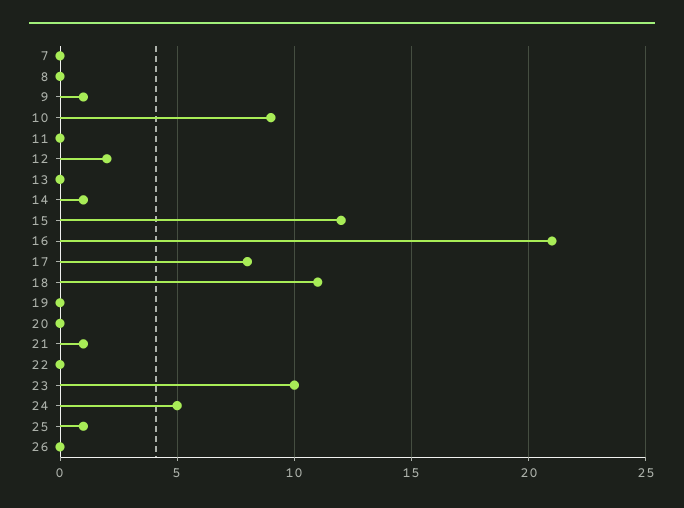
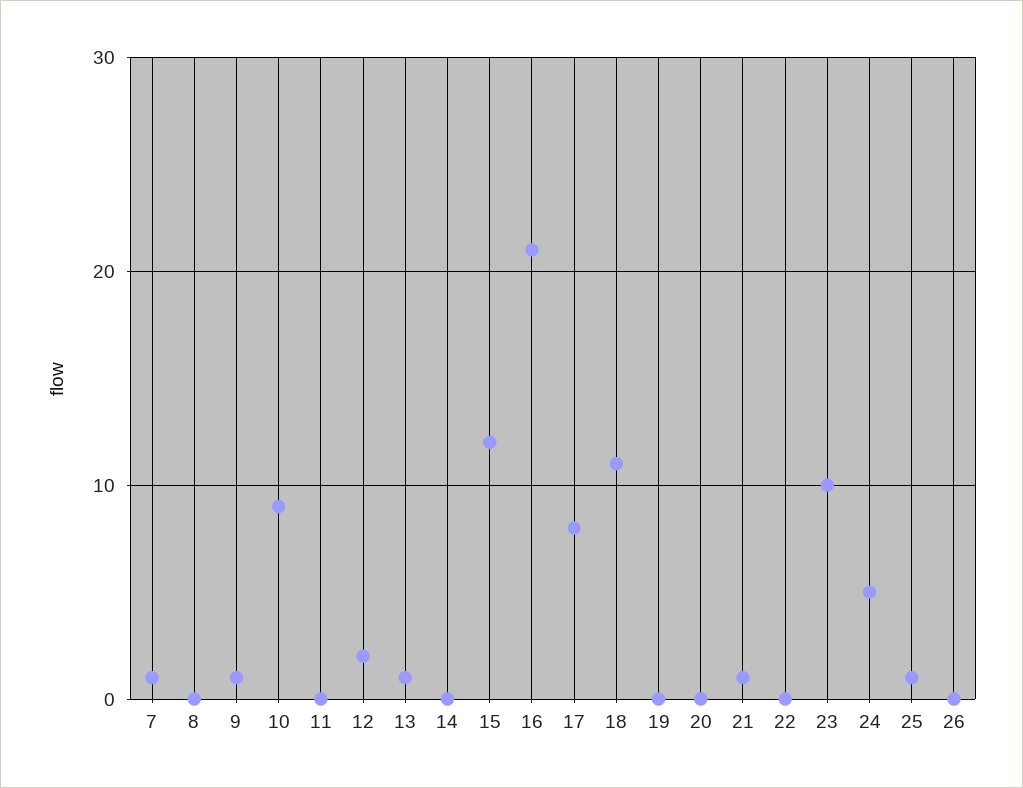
  {
-   "7": 0,
+   "7": 1,
    "8": 0,
    "9": 1,
    "10": 9,
    "11": 0,
    "12": 2,
-   "13": 0,
+   "13": 1,
-   "14": 1,
+   "14": 0,
    "15": 12,
    "16": 21,
    "17": 8,
    "18": 11,
    "19": 0,
    "20": 0,
    "21": 1,
    "22": 0,
    "23": 10,
    "24": 5,
    "25": 1,
    "26": 0
  }

